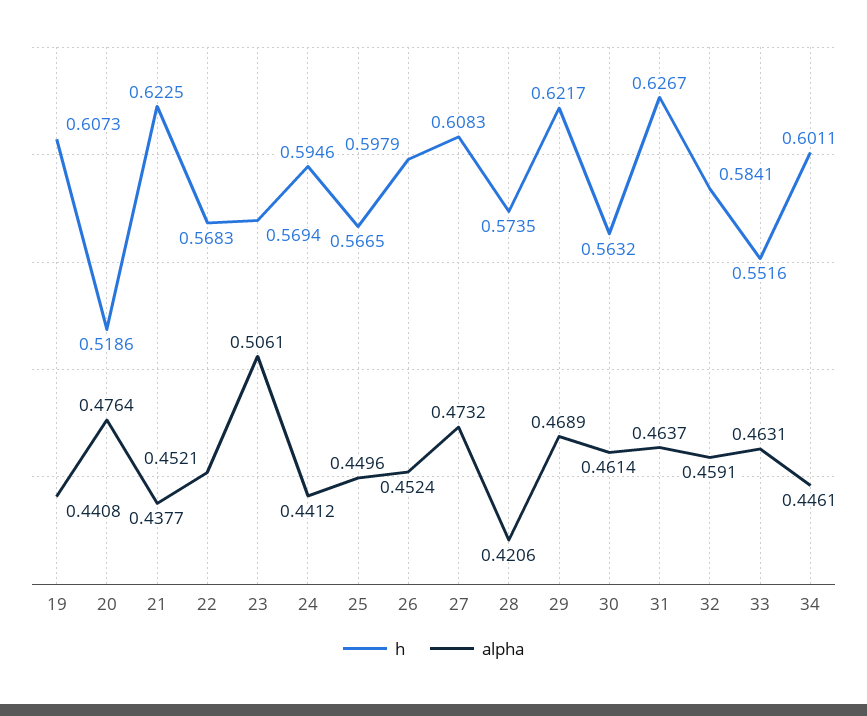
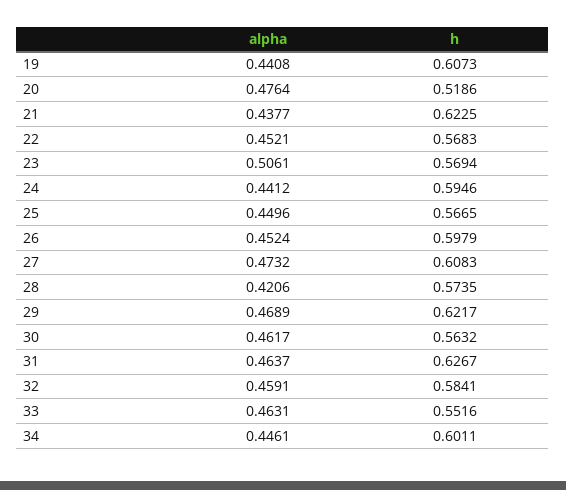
  {
    "h": {
      "19": 0.6073,
      "20": 0.5186,
      "21": 0.6225,
      "22": 0.5683,
      "23": 0.5694,
      "24": 0.5946,
      "25": 0.5665,
      "26": 0.5979,
      "27": 0.6083,
      "28": 0.5735,
      "29": 0.6217,
      "30": 0.5632,
      "31": 0.6267,
      "32": 0.5841,
      "33": 0.5516,
      "34": 0.6011
    },
    "alpha": {
      "19": 0.4408,
      "20": 0.4764,
      "21": 0.4377,
      "22": 0.4521,
      "23": 0.5061,
      "24": 0.4412,
      "25": 0.4496,
      "26": 0.4524,
      "27": 0.4732,
      "28": 0.4206,
      "29": 0.4689,
-     "30": 0.4614,
+     "30": 0.4617,
      "31": 0.4637,
      "32": 0.4591,
      "33": 0.4631,
      "34": 0.4461
    }
  }

